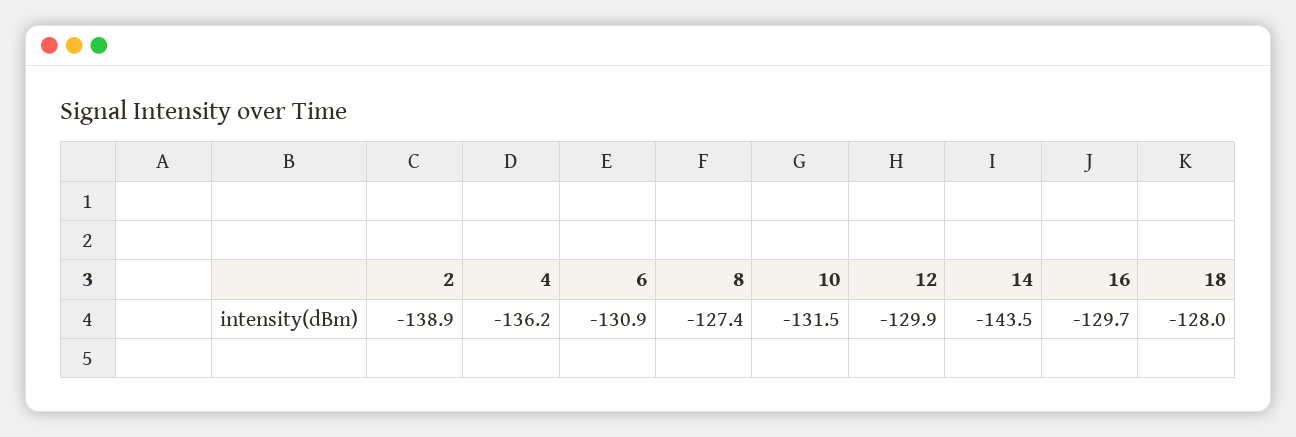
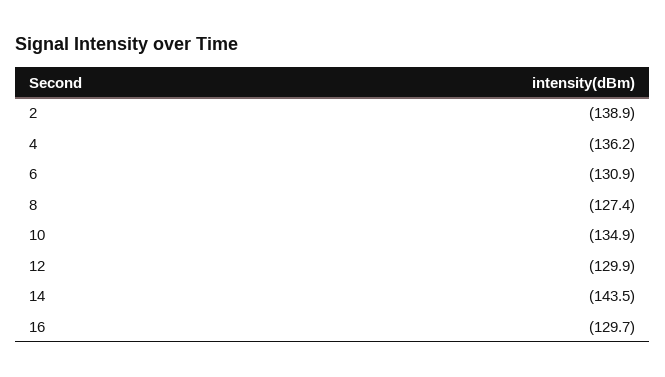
  {
    "2": -138.9,
    "4": -136.2,
    "6": -130.9,
    "8": -127.4,
-   "10": -131.5,
+   "10": -134.9,
    "12": -129.9,
    "14": -143.5,
-   "16": -129.7,
+   "16": -129.7
-   "18": -128
  }

